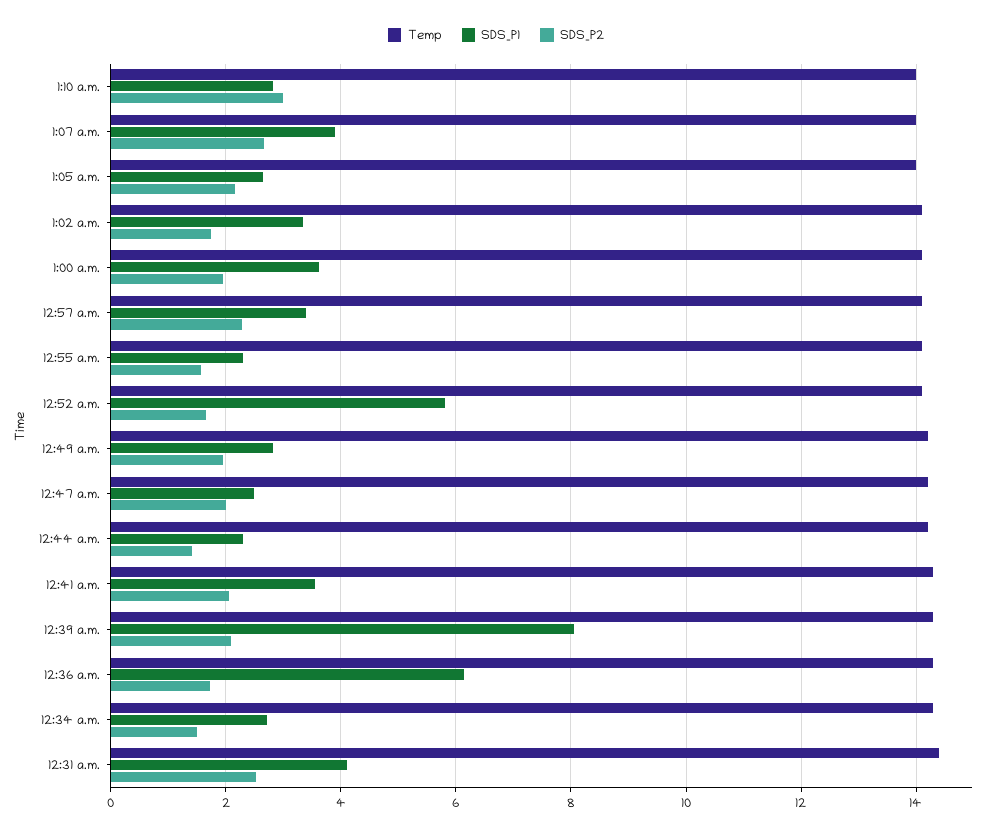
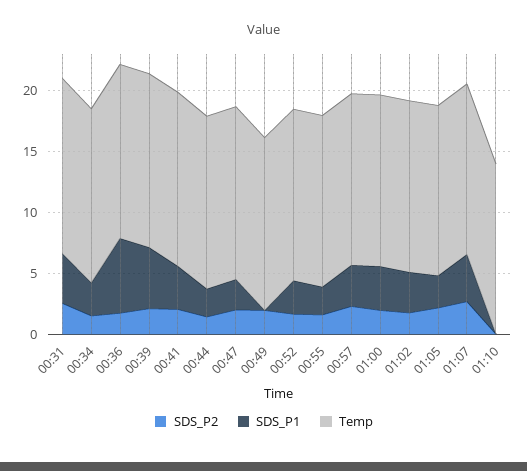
  {
    "Temp": {
      "1:10 a.m.": 14,
      "1:07 a.m.": 14,
      "1:05 a.m.": 14,
      "1:02 a.m.": 14.2,
      "1:00 a.m.": 14.2,
      "12:57 a.m.": 14.2,
      "12:55 a.m.": 14.2,
      "12:52 a.m.": 14.2,
      "12:49 a.m.": 14.2,
      "12:47 a.m.": 14.2,
      "12:44 a.m.": 14.2,
      "12:41 a.m.": 14.4,
      "12:39 a.m.": 14.4,
      "12:36 a.m.": 14.4,
      "12:34 a.m.": 14.4,
      "12:31 a.m.": 14.4
    },
    "SDS_P1": {
-     "1:10 a.m.": 2.8,
+     "1:10 a.m.": 0,
      "1:07 a.m.": 4,
      "1:05 a.m.": 2.6,
      "1:02 a.m.": 3.4,
      "1:00 a.m.": 3.6,
      "12:57 a.m.": 3.4,
      "12:55 a.m.": 2.4,
-     "12:52 a.m.": 5.8,
+     "12:52 a.m.": 3,
-     "12:49 a.m.": 2.8,
+     "12:49 a.m.": 0,
      "12:47 a.m.": 2.6,
      "12:44 a.m.": 2.4,
      "12:41 a.m.": 3.6,
-     "12:39 a.m.": 8,
+     "12:39 a.m.": 5,
      "12:36 a.m.": 6.2,
      "12:34 a.m.": 2.8,
      "12:31 a.m.": 4.2
    },
    "SDS_P2": {
-     "1:10 a.m.": 3,
+     "1:10 a.m.": 0,
      "1:07 a.m.": 2.6,
      "1:05 a.m.": 2.2,
      "1:02 a.m.": 1.8,
      "1:00 a.m.": 2,
      "12:57 a.m.": 2.2,
      "12:55 a.m.": 1.6,
      "12:52 a.m.": 1.6,
      "12:49 a.m.": 2,
      "12:47 a.m.": 2,
      "12:44 a.m.": 1.4,
      "12:41 a.m.": 2,
      "12:39 a.m.": 2.2,
      "12:36 a.m.": 1.8,
      "12:34 a.m.": 1.6,
      "12:31 a.m.": 2.6
    }
  }

